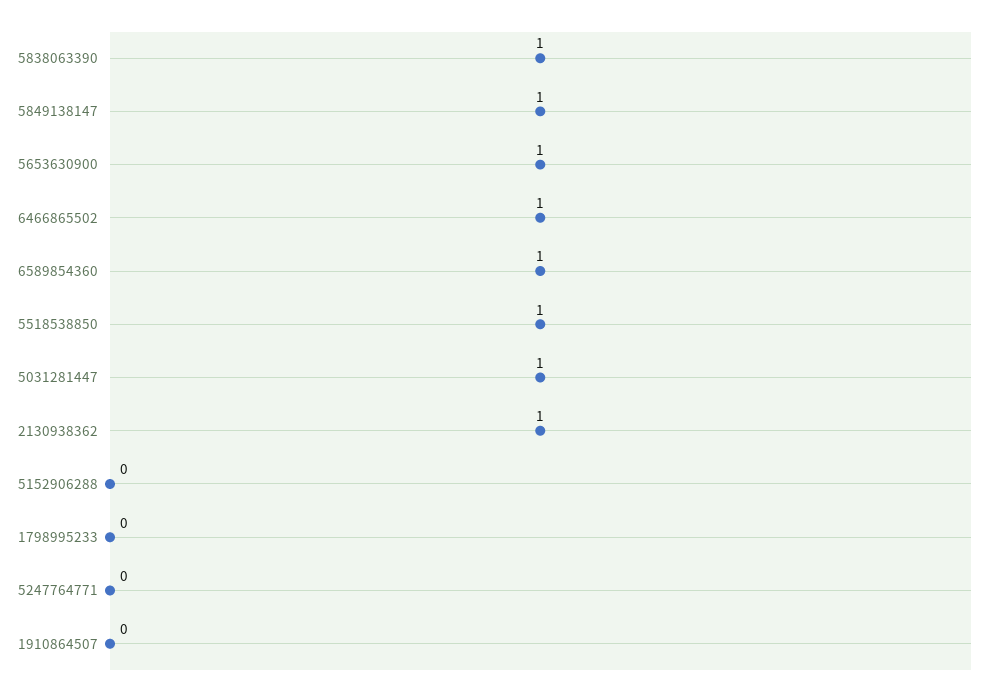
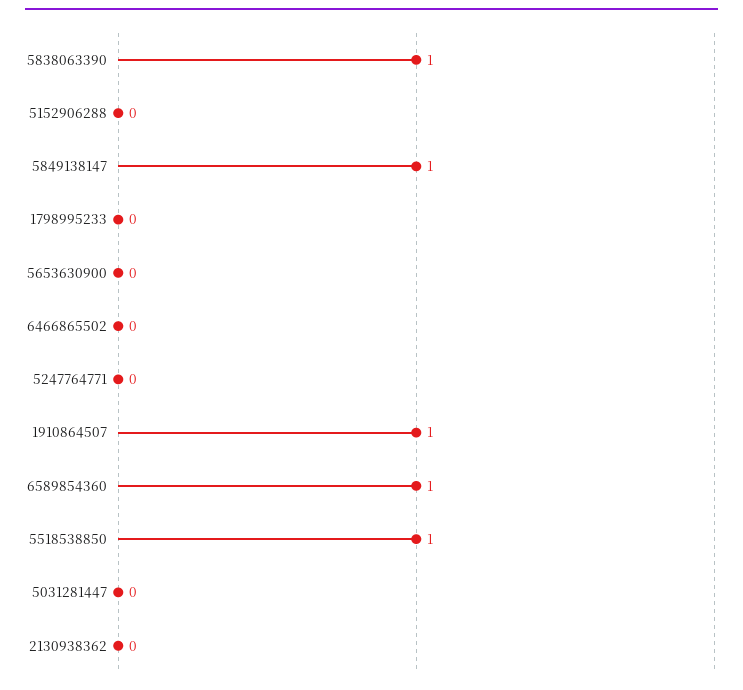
  {
    "5838063390": 1,
    "5849138147": 1,
-   "5653630900": 1,
+   "5653630900": 0,
-   "6466865502": 1,
+   "6466865502": 0,
    "6589854360": 1,
    "5518538850": 1,
-   "5031281447": 1,
+   "5031281447": 0,
-   "2130938362": 1,
+   "2130938362": 0,
    "5152906288": 0,
    "1798995233": 0,
    "5247764771": 0,
-   "1910864507": 0
+   "1910864507": 1
  }

